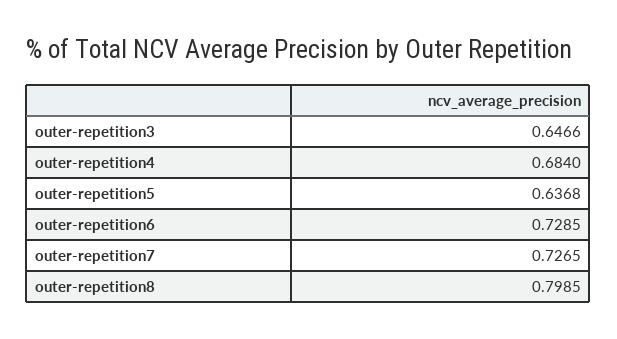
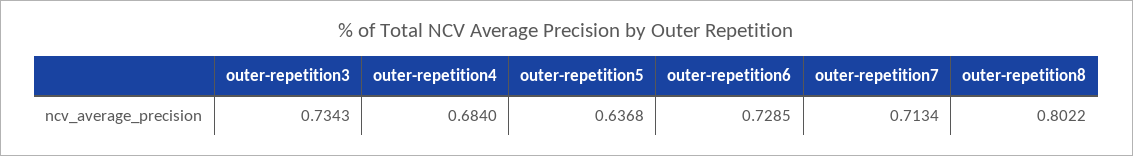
  {
-   "outer-repetition3": 0.6466,
+   "outer-repetition3": 0.7343,
    "outer-repetition4": 0.684,
    "outer-repetition5": 0.6368,
    "outer-repetition6": 0.7285,
-   "outer-repetition7": 0.7265,
+   "outer-repetition7": 0.7134,
-   "outer-repetition8": 0.7985
+   "outer-repetition8": 0.8022
  }

